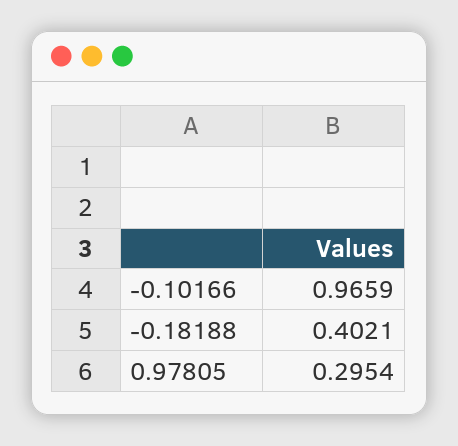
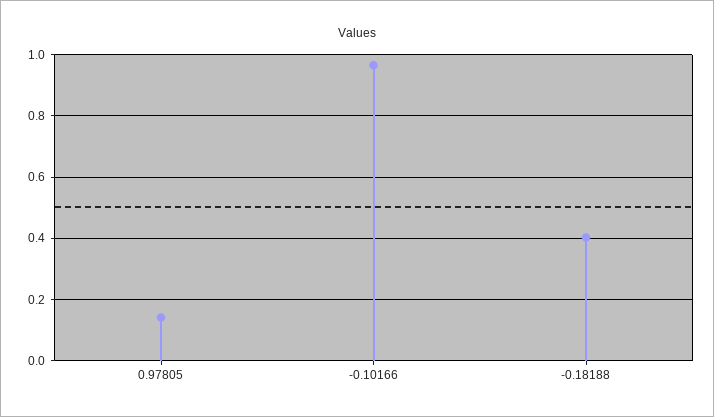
  {
    "-0.10166": 0.9659,
    "-0.18188": 0.4021,
-   "0.97805": 0.2954
+   "0.97805": 0.14
  }

